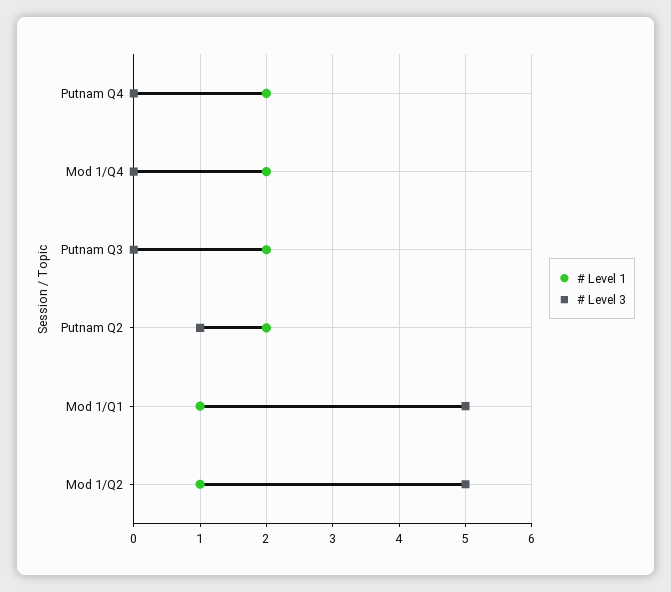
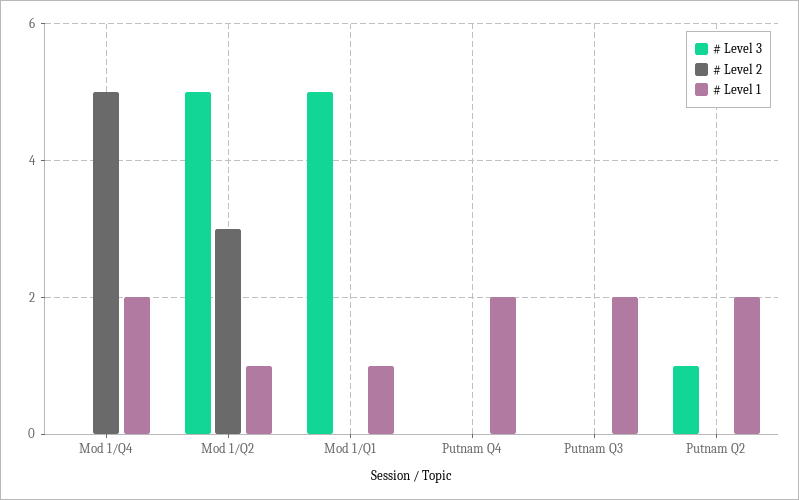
  {
    "# Level 1": {
      "Putnam Q4": 2,
      "Mod 1/Q4": 2,
      "Putnam Q3": 2,
      "Putnam Q2": 2,
      "Mod 1/Q1": 1,
      "Mod 1/Q2": 1
    },
    "# Level 3": {
      "Putnam Q4": 0,
      "Mod 1/Q4": 0,
      "Putnam Q3": 0,
      "Putnam Q2": 1,
      "Mod 1/Q1": 5,
      "Mod 1/Q2": 5
-   }
+   },
+   "# Level 2": {
+     "Mod 1/Q4": 5,
+     "Mod 1/Q2": 3,
+     "Mod 1/Q1": 0,
+     "Putnam Q4": 0,
+     "Putnam Q3": 0,
+     "Putnam Q2": 0
+   }
  }

